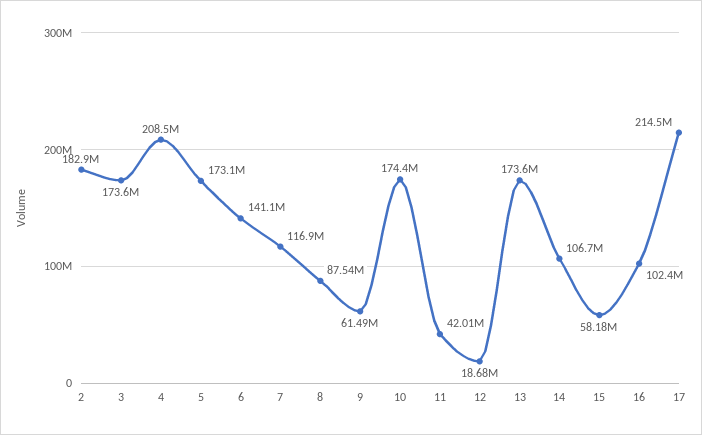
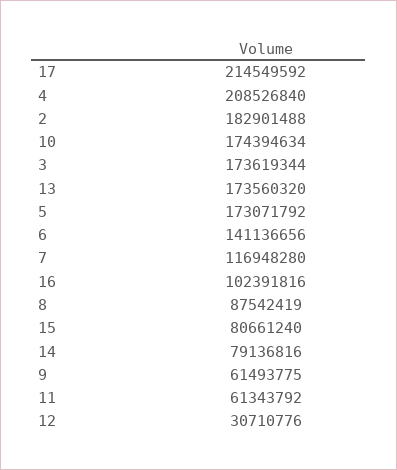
  {
    "2": 182901488,
    "3": 173619344,
    "4": 208526840,
    "5": 173071792,
    "6": 141136656,
    "7": 116948280,
    "8": 87542419,
    "9": 61493775,
    "10": 174394634,
-   "11": 42010000,
+   "11": 61343792,
-   "12": 18680000,
+   "12": 30710776,
    "13": 173560320,
-   "14": 106700000,
+   "14": 79136816,
-   "15": 58180000,
+   "15": 80661240,
    "16": 102391816,
    "17": 214549592
  }

